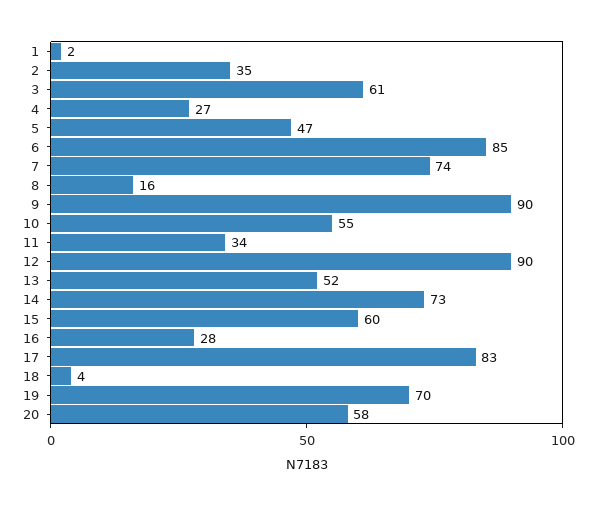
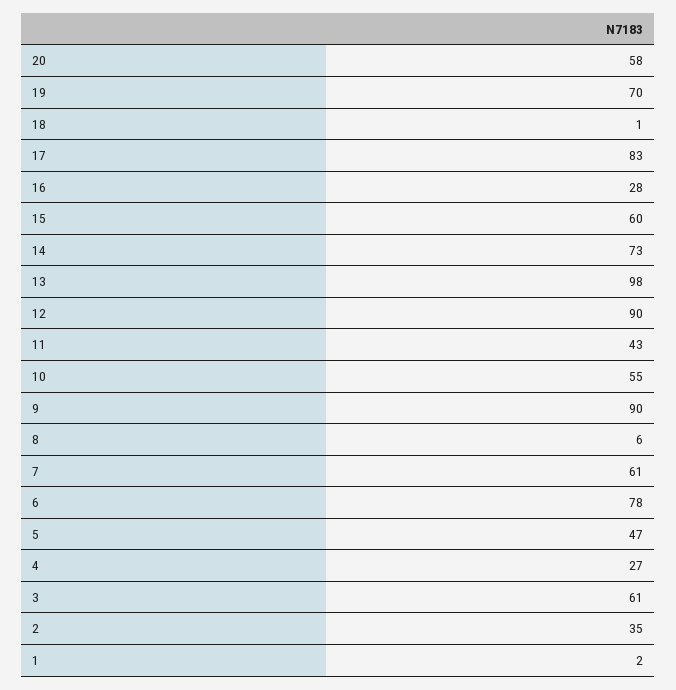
  {
    "1": 2,
    "2": 35,
    "3": 61,
    "4": 27,
    "5": 47,
-   "6": 85,
+   "6": 78,
-   "7": 74,
+   "7": 61,
-   "8": 16,
+   "8": 6,
    "9": 90,
    "10": 55,
-   "11": 34,
+   "11": 43,
    "12": 90,
-   "13": 52,
+   "13": 98,
    "14": 73,
    "15": 60,
    "16": 28,
    "17": 83,
-   "18": 4,
+   "18": 1,
    "19": 70,
    "20": 58
  }

